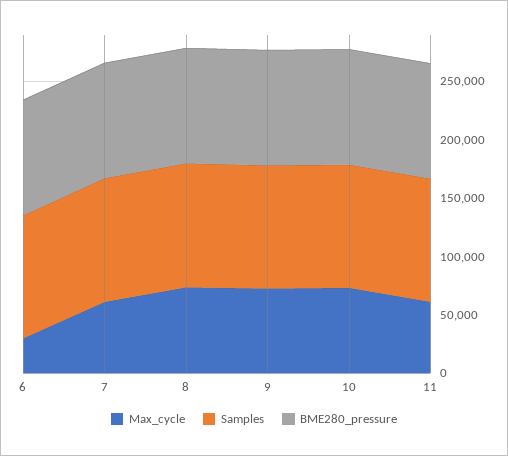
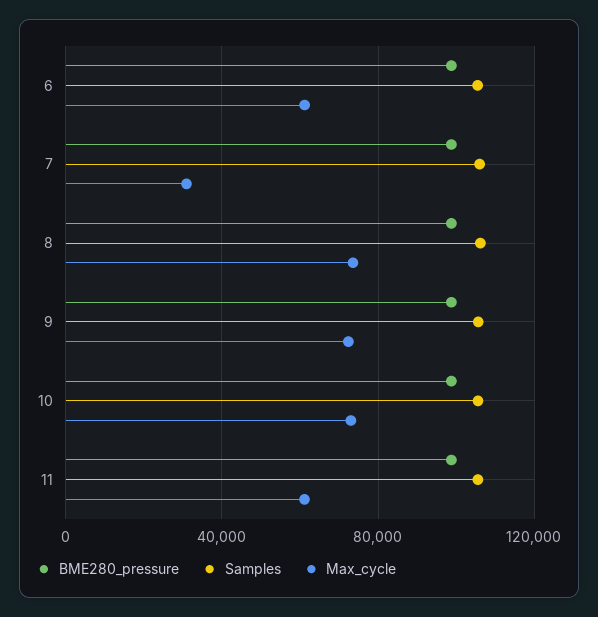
  {
    "Max_cycle": {
-     "6": 30000,
+     "6": 60000,
-     "7": 60000,
+     "7": 30000,
      "8": 75000,
      "9": 70000,
      "10": 75000,
      "11": 60000
    },
    "Samples": {
      "6": 105000,
      "7": 105000,
      "8": 105000,
      "9": 105000,
      "10": 105000,
      "11": 105000
    },
    "BME280_pressure": {
      "6": 100000,
      "7": 100000,
      "8": 100000,
      "9": 100000,
      "10": 100000,
      "11": 100000
    }
  }

